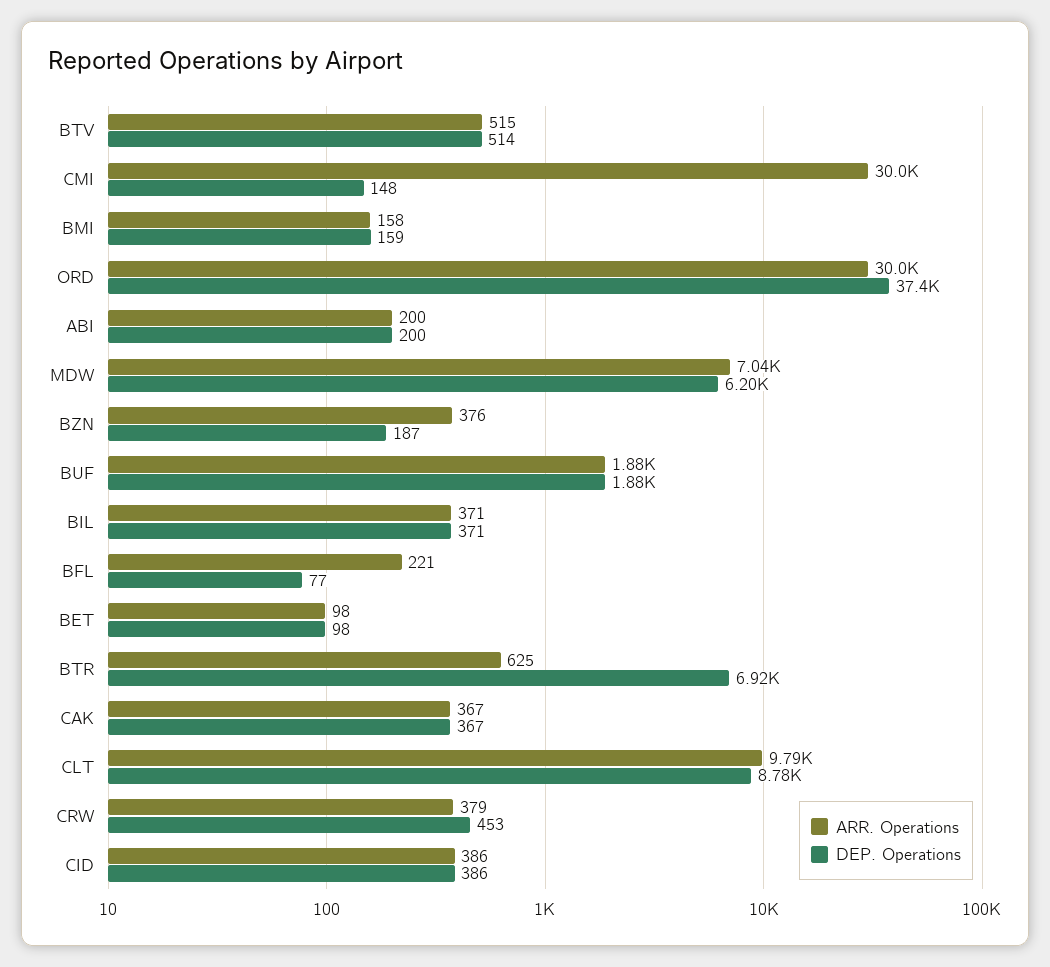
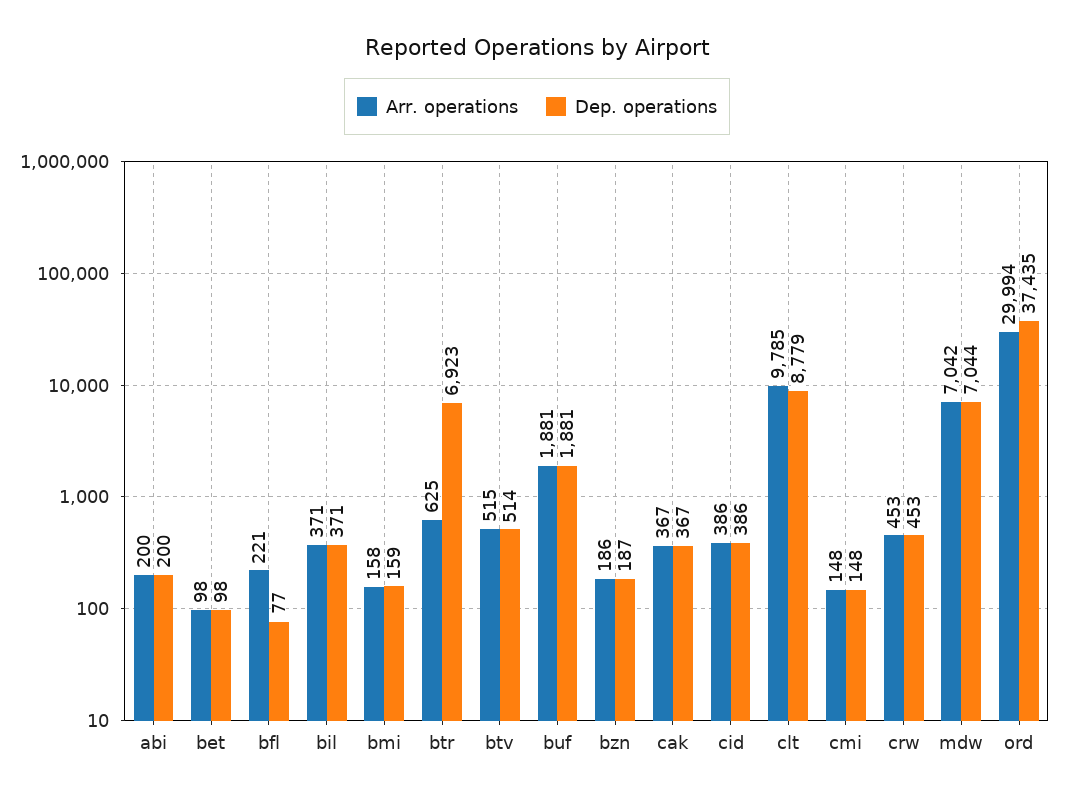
  {
    "ARR. Operations": {
      "BTV": 515,
-     "CMI": 30000,
+     "CMI": 148,
      "BMI": 158,
      "ORD": 29994,
      "ABI": 200,
      "MDW": 7042,
-     "BZN": 376,
+     "BZN": 186,
      "BUF": 1881,
      "BIL": 371,
      "BFL": 221,
      "BET": 98,
      "BTR": 625,
      "CAK": 367,
      "CLT": 9785,
-     "CRW": 379,
+     "CRW": 453,
      "CID": 386
    },
    "DEP. Operations": {
      "BTV": 514,
      "CMI": 148,
      "BMI": 159,
      "ORD": 37435,
      "ABI": 200,
-     "MDW": 6200,
+     "MDW": 7044,
      "BZN": 187,
      "BUF": 1881,
      "BIL": 371,
      "BFL": 77,
      "BET": 98,
      "BTR": 6923,
      "CAK": 367,
      "CLT": 8779,
      "CRW": 453,
      "CID": 386
    }
  }

